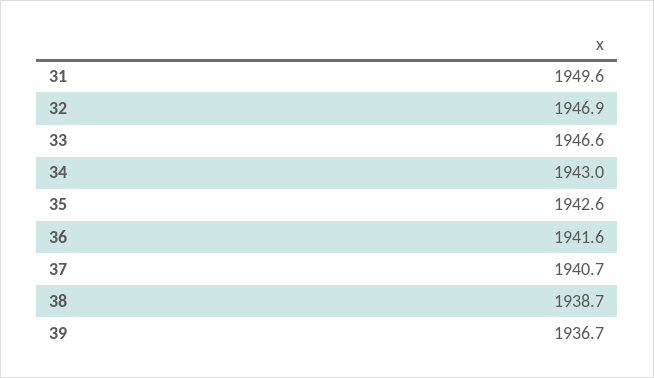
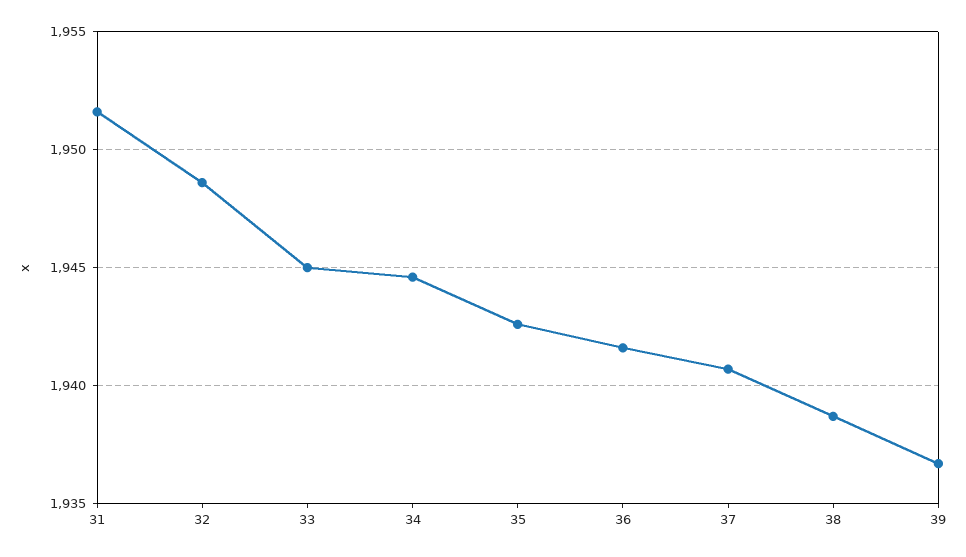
  {
-   "31": 1949.6,
+   "31": 1951.5,
-   "32": 1946.9,
+   "32": 1948.5,
-   "33": 1946.6,
+   "33": 1945,
-   "34": 1943,
+   "34": 1944.5,
    "35": 1942.6,
    "36": 1941.6,
    "37": 1940.7,
    "38": 1938.7,
    "39": 1936.7
  }

